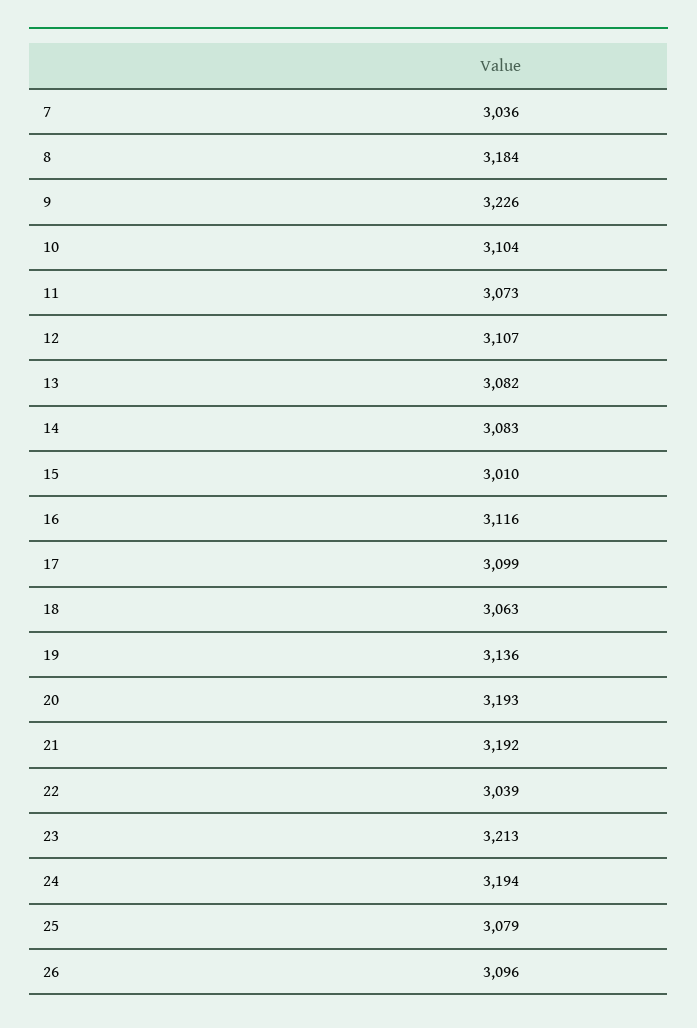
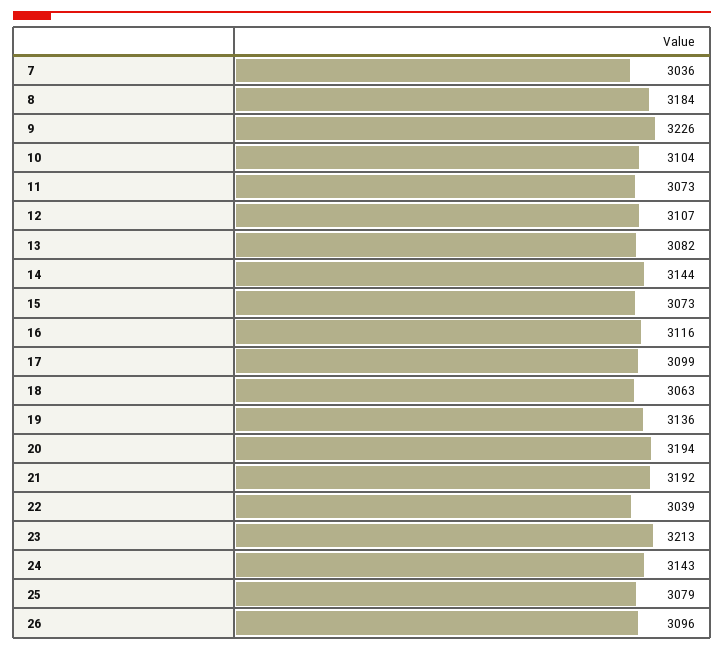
  {
    "7": 3036,
    "8": 3184,
    "9": 3226,
    "10": 3104,
    "11": 3073,
    "12": 3107,
    "13": 3082,
-   "14": 3083,
+   "14": 3144,
-   "15": 3010,
+   "15": 3073,
    "16": 3116,
    "17": 3099,
    "18": 3063,
    "19": 3136,
-   "20": 3193,
+   "20": 3194,
    "21": 3192,
    "22": 3039,
    "23": 3213,
-   "24": 3194,
+   "24": 3143,
    "25": 3079,
    "26": 3096
  }

